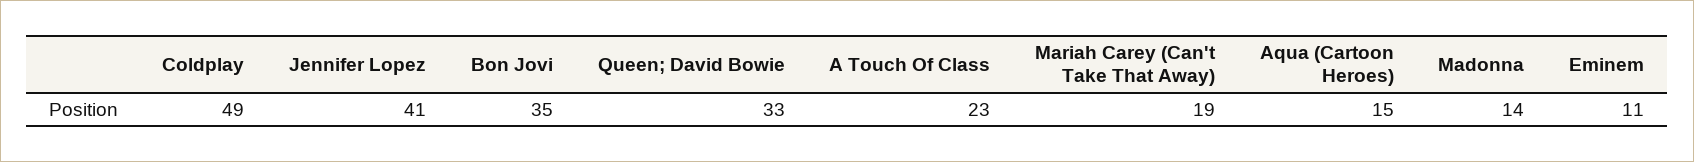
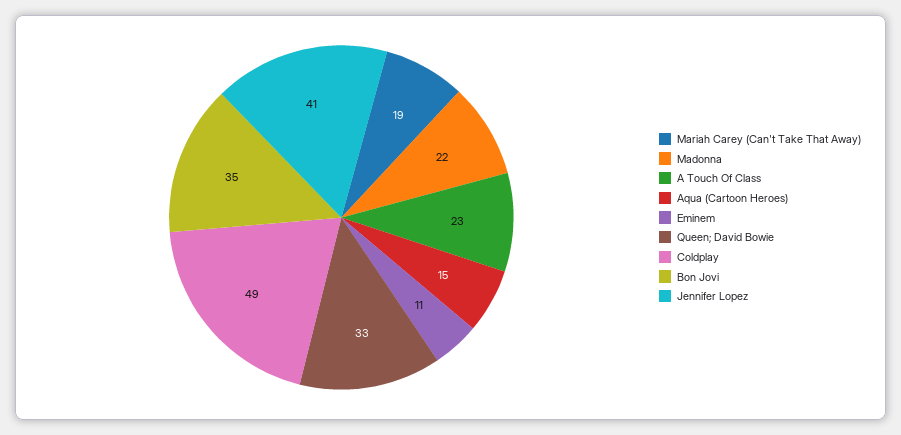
  {
    "Coldplay": 49,
    "Jennifer Lopez": 41,
    "Bon Jovi": 35,
    "Queen; David Bowie": 33,
    "A Touch Of Class": 23,
    "Mariah Carey (Can't Take That Away)": 19,
    "Aqua (Cartoon Heroes)": 15,
-   "Madonna": 14,
+   "Madonna": 22,
    "Eminem": 11
  }

